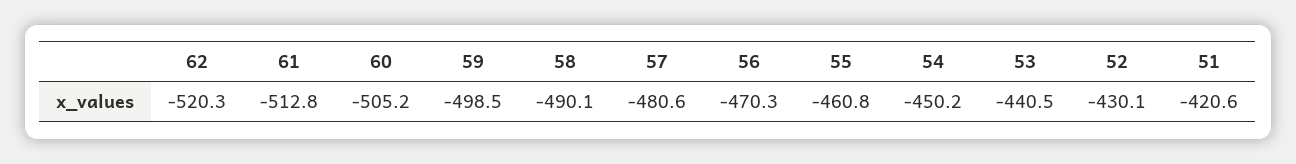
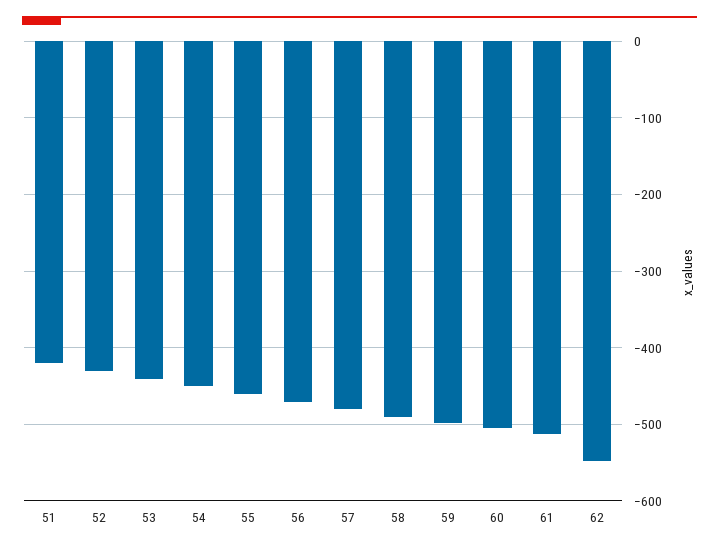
  {
-   "62": -520.3,
+   "62": -550,
    "61": -512.8,
    "60": -505.2,
    "59": -498.5,
    "58": -490.1,
    "57": -480.6,
    "56": -470.3,
    "55": -460.8,
    "54": -450.2,
    "53": -440.5,
    "52": -430.1,
    "51": -420.6
  }

